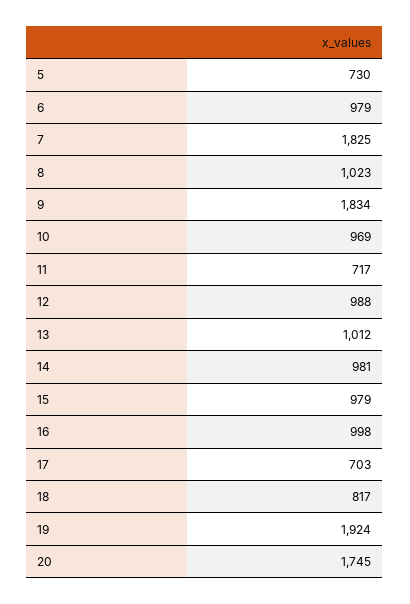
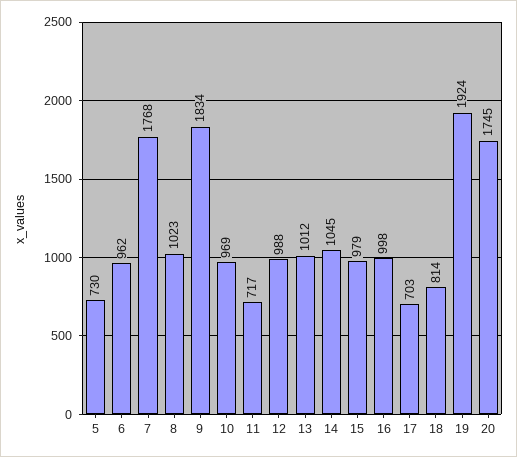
  {
    "5": 730,
-   "6": 979,
+   "6": 962,
-   "7": 1825,
+   "7": 1768,
    "8": 1023,
    "9": 1834,
    "10": 969,
    "11": 717,
    "12": 988,
    "13": 1012,
-   "14": 981,
+   "14": 1045,
    "15": 979,
    "16": 998,
    "17": 703,
-   "18": 817,
+   "18": 814,
    "19": 1924,
    "20": 1745
  }

